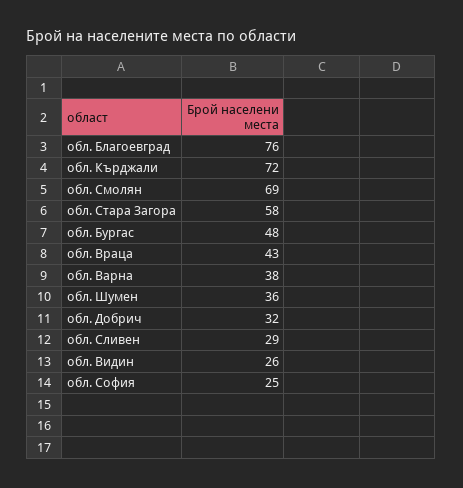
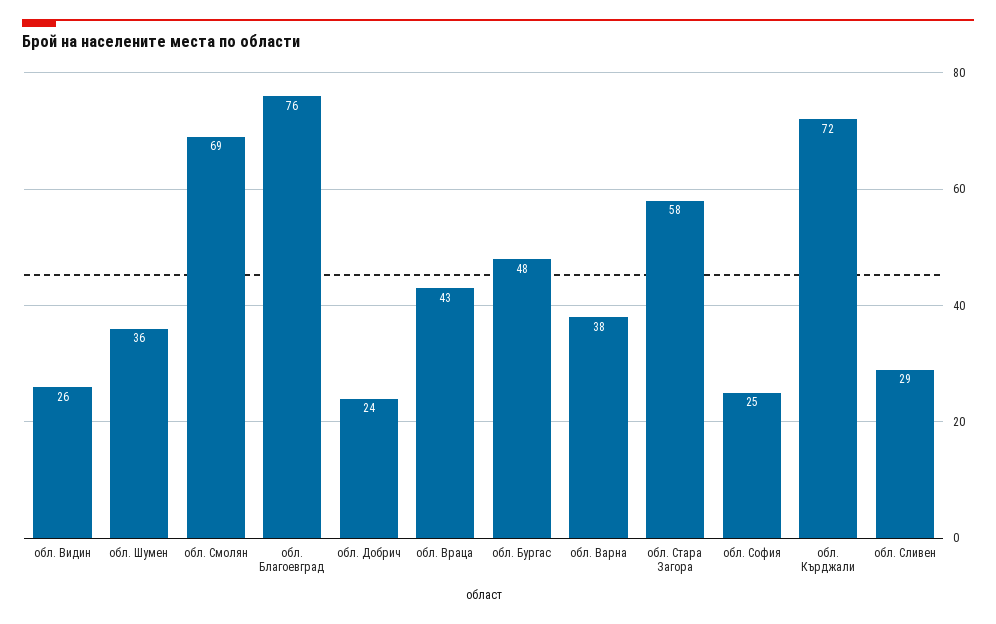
  {
    "обл. Благоевград": 76,
    "обл. Кърджали": 72,
    "обл. Смолян": 69,
    "обл. Стара Загора": 58,
    "обл. Бургас": 48,
    "обл. Враца": 43,
    "обл. Варна": 38,
    "обл. Шумен": 36,
-   "обл. Добрич": 32,
+   "обл. Добрич": 24,
    "обл. Сливен": 29,
    "обл. Видин": 26,
    "обл. София": 25
  }

